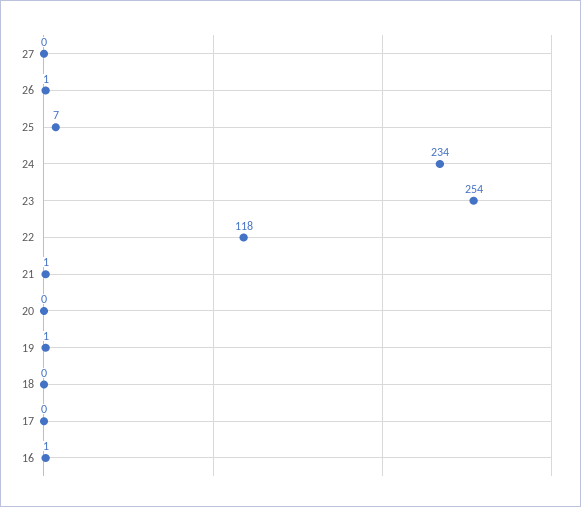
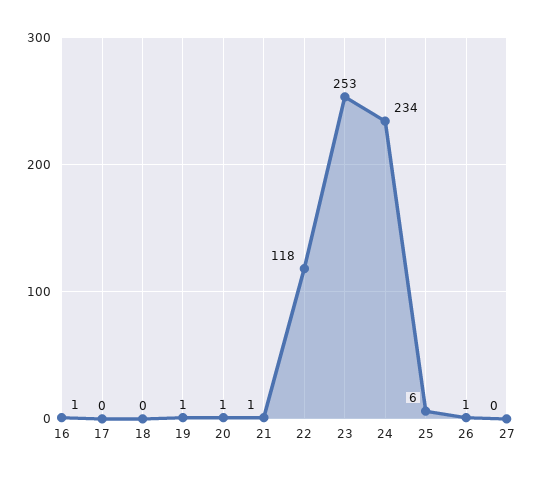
  {
    "27": 0,
    "26": 1,
-   "25": 7,
+   "25": 6,
    "24": 234,
-   "23": 254,
+   "23": 253,
    "22": 118,
    "21": 1,
-   "20": 0,
+   "20": 1,
    "19": 1,
    "18": 0,
    "17": 0,
    "16": 1
  }

